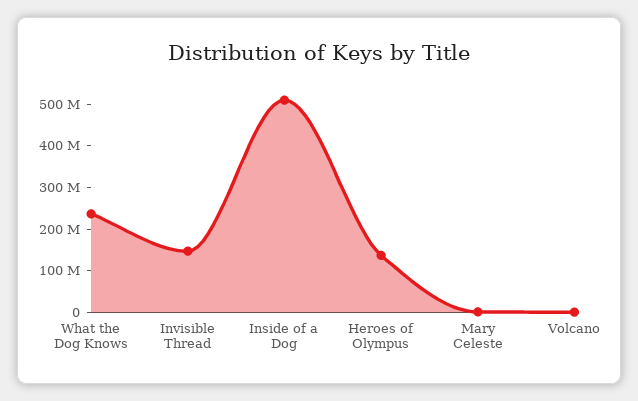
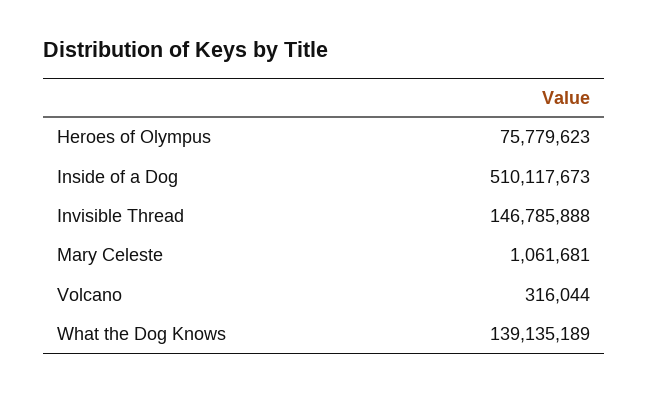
  {
-   "What the Dog Knows": 240000000,
+   "What the Dog Knows": 139135189,
    "Invisible Thread": 146785888,
    "Inside of a Dog": 510117673,
-   "Heroes of Olympus": 140000000,
+   "Heroes of Olympus": 75779623,
    "Mary Celeste": 1061681,
    "Volcano": 316044
  }

